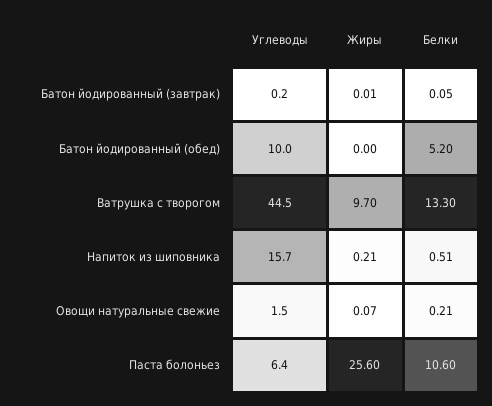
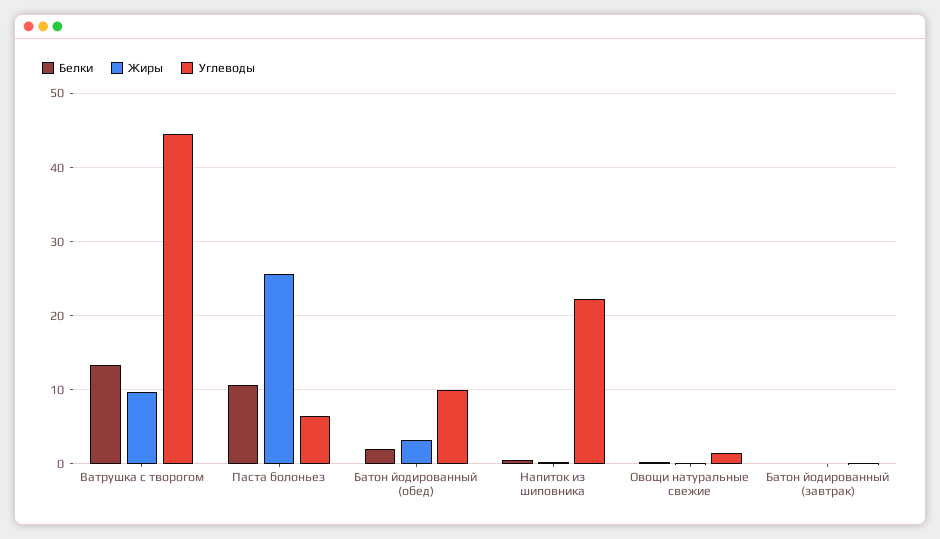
  {
    "Углеводы": {
      "Батон йодированный (завтрак)": 0.2,
      "Батон йодированный (обед)": 10,
      "Ватрушка с творогом": 44.5,
-     "Напиток из шиповника": 15.7,
+     "Напиток из шиповника": 22,
      "Овощи натуральные свежие": 1.5,
      "Паста болоньез": 6.4
    },
    "Жиры": {
      "Батон йодированный (завтрак)": 0.01,
-     "Батон йодированный (обед)": 0,
+     "Батон йодированный (обед)": 3,
      "Ватрушка с творогом": 9.7,
      "Напиток из шиповника": 0.21,
      "Овощи натуральные свежие": 0.07,
      "Паста болоньез": 25.6
    },
    "Белки": {
      "Батон йодированный (завтрак)": 0.05,
-     "Батон йодированный (обед)": 5.2,
+     "Батон йодированный (обед)": 2,
      "Ватрушка с творогом": 13.3,
      "Напиток из шиповника": 0.51,
      "Овощи натуральные свежие": 0.21,
      "Паста болоньез": 10.6
    }
  }

